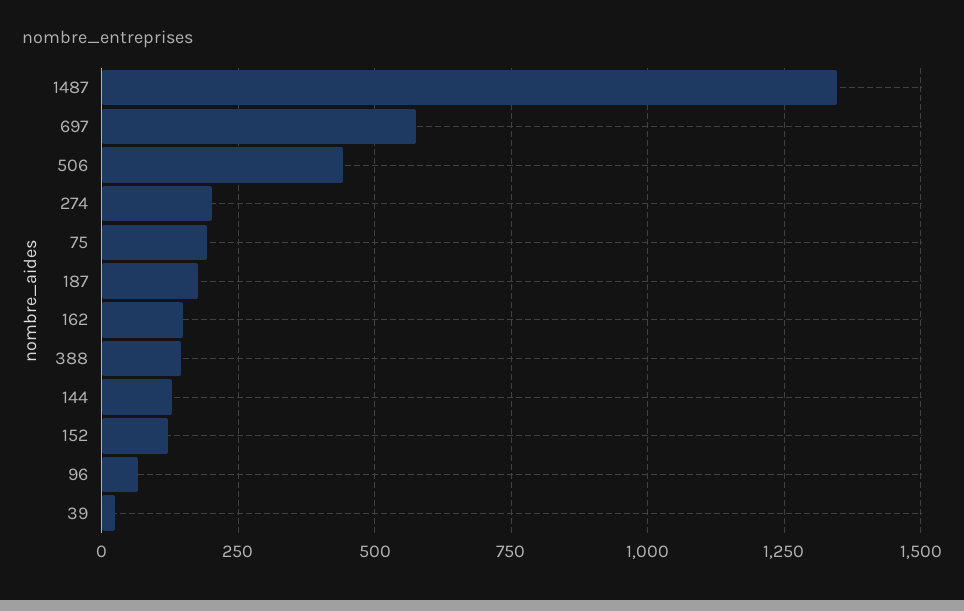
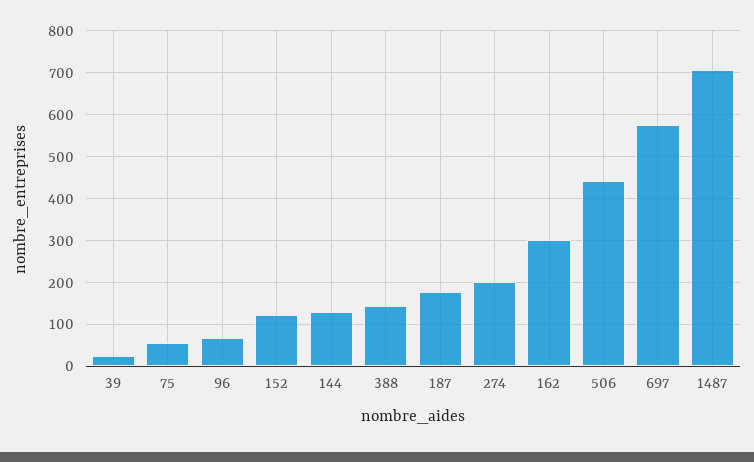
  {
-   "1487": 1350,
+   "1487": 700,
    "697": 580,
    "506": 440,
    "274": 200,
-   "75": 200,
+   "75": 60,
    "187": 180,
-   "162": 150,
+   "162": 300,
    "388": 140,
    "144": 120,
    "152": 120,
    "96": 60,
    "39": 20
  }

